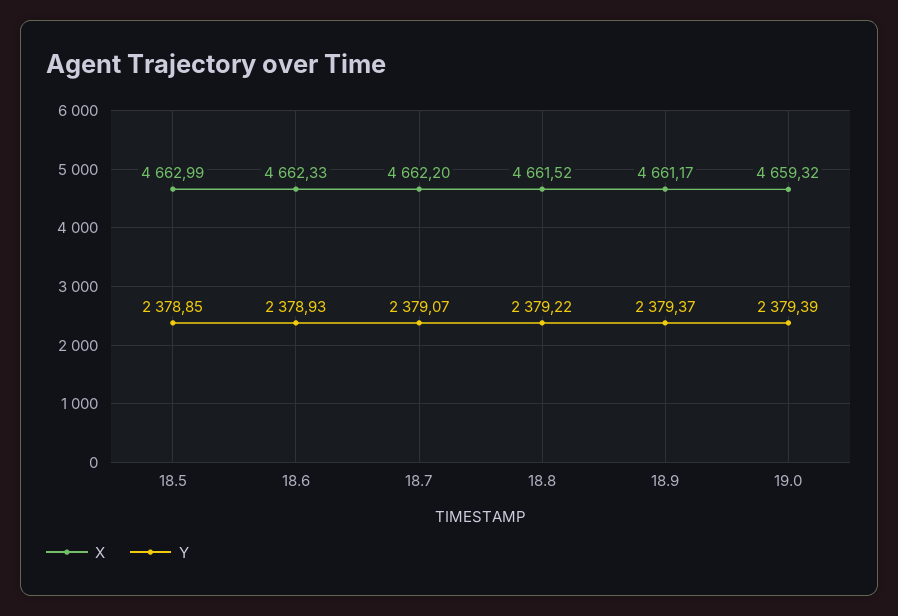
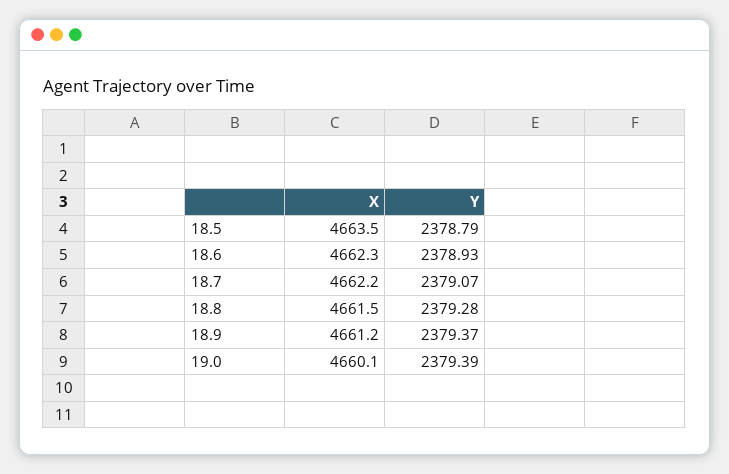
  {
    "X": {
-     "18.5": 4662.99,
+     "18.5": 4663.5,
      "18.6": 4662.33,
      "18.7": 4662.2,
      "18.8": 4661.52,
      "18.9": 4661.17,
-     "19.0": 4659.32
+     "19.0": 4660.1
    },
    "Y": {
-     "18.5": 2378.85,
+     "18.5": 2378.79,
      "18.6": 2378.93,
      "18.7": 2379.07,
-     "18.8": 2379.22,
+     "18.8": 2379.28,
      "18.9": 2379.37,
      "19.0": 2379.39
    }
  }

